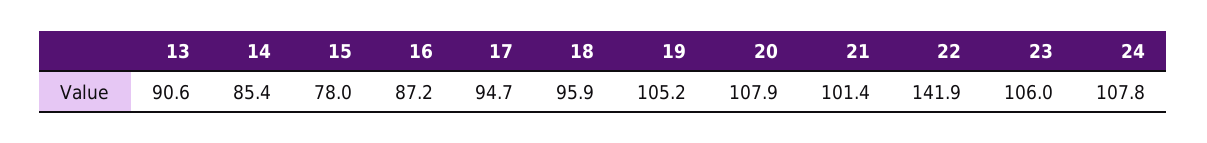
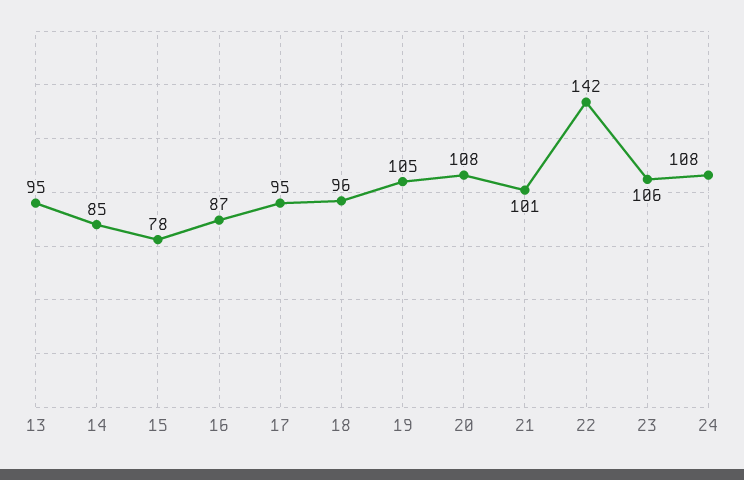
  {
-   "13": 90.6,
+   "13": 95,
    "14": 85.4,
    "15": 78,
    "16": 87.2,
    "17": 94.7,
    "18": 95.9,
    "19": 105.2,
    "20": 107.9,
    "21": 101.4,
    "22": 141.9,
    "23": 106,
    "24": 107.8
  }

